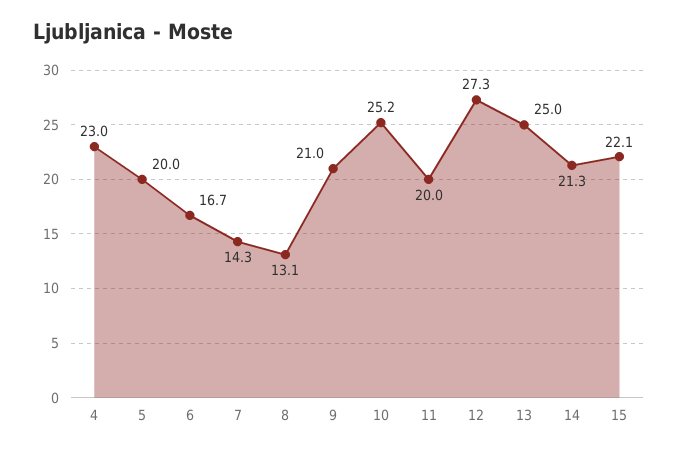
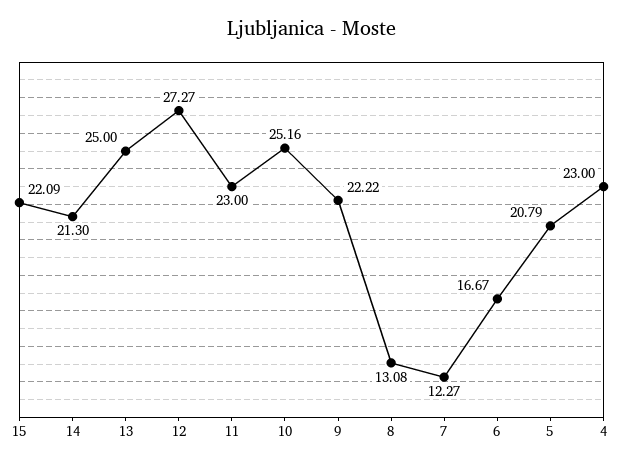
  {
    "4": 23,
-   "5": 20,
+   "5": 20.79,
    "6": 16.67,
-   "7": 14.3,
+   "7": 12.27,
    "8": 13.08,
-   "9": 21,
+   "9": 22.22,
    "10": 25.16,
-   "11": 20,
+   "11": 23,
    "12": 27.27,
    "13": 25,
    "14": 21.3,
    "15": 22.09
  }

